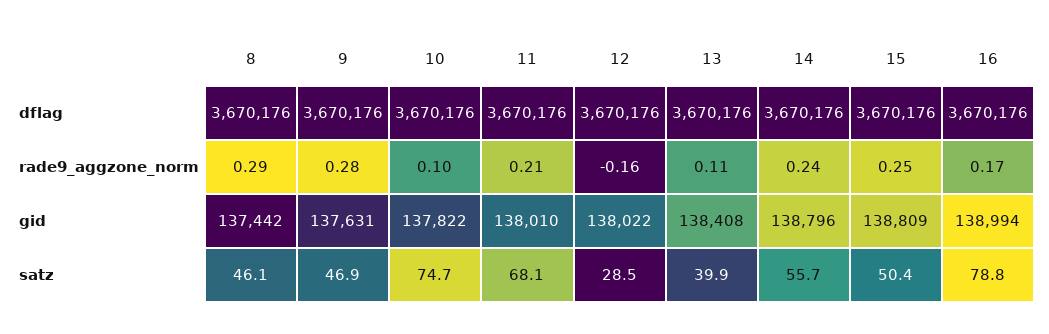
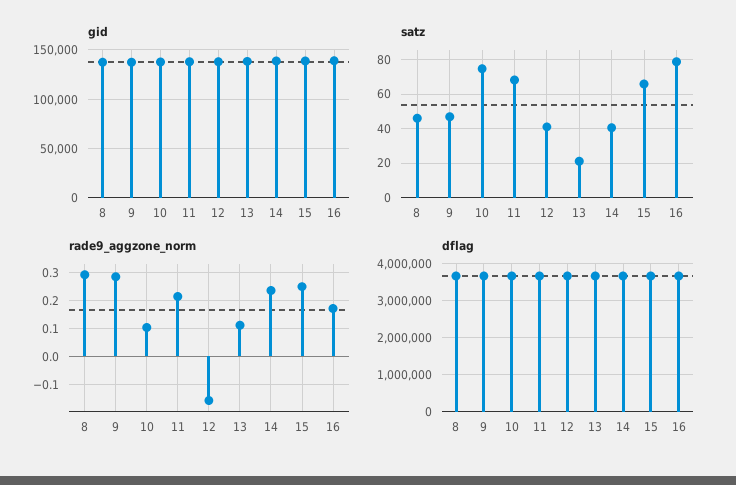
  {
    "dflag": {
      "8": 3670176,
      "9": 3670176,
      "10": 3670176,
      "11": 3670176,
      "12": 3670176,
      "13": 3670176,
      "14": 3670176,
      "15": 3670176,
      "16": 3670176
    },
    "rade9_aggzone_norm": {
      "8": 0.29,
      "9": 0.28,
      "10": 0.1,
      "11": 0.21,
      "12": -0.16,
      "13": 0.11,
      "14": 0.24,
      "15": 0.25,
      "16": 0.17
    },
    "gid": {
      "8": 137442,
      "9": 137631,
      "10": 137822,
      "11": 138010,
      "12": 138022,
      "13": 138408,
      "14": 138796,
      "15": 138809,
      "16": 138994
    },
    "satz": {
      "8": 46.1,
      "9": 46.9,
      "10": 74.7,
      "11": 68.1,
-     "12": 28.5,
+     "12": 40,
-     "13": 39.9,
+     "13": 20,
-     "14": 55.7,
+     "14": 40,
-     "15": 50.4,
+     "15": 65,
      "16": 78.8
    }
  }

